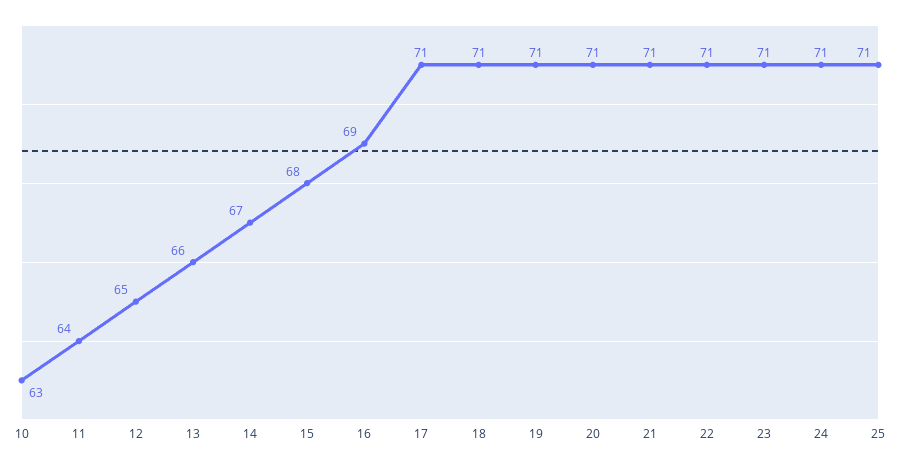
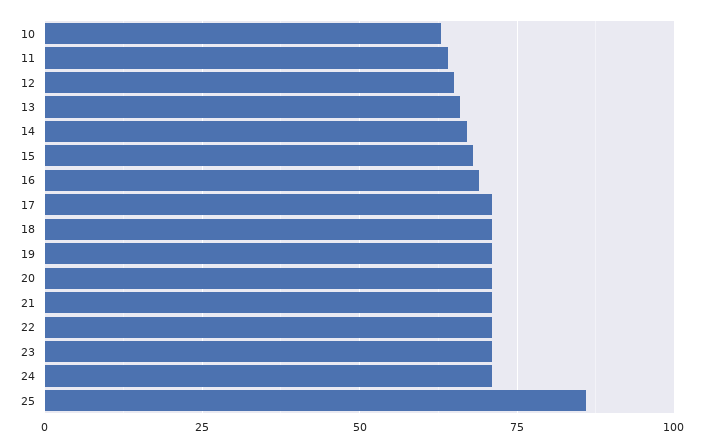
  {
    "10": 63,
    "11": 64,
    "12": 65,
    "13": 66,
    "14": 67,
    "15": 68,
    "16": 69,
    "17": 71,
    "18": 71,
    "19": 71,
    "20": 71,
    "21": 71,
    "22": 71,
    "23": 71,
    "24": 71,
-   "25": 71
+   "25": 85
  }

